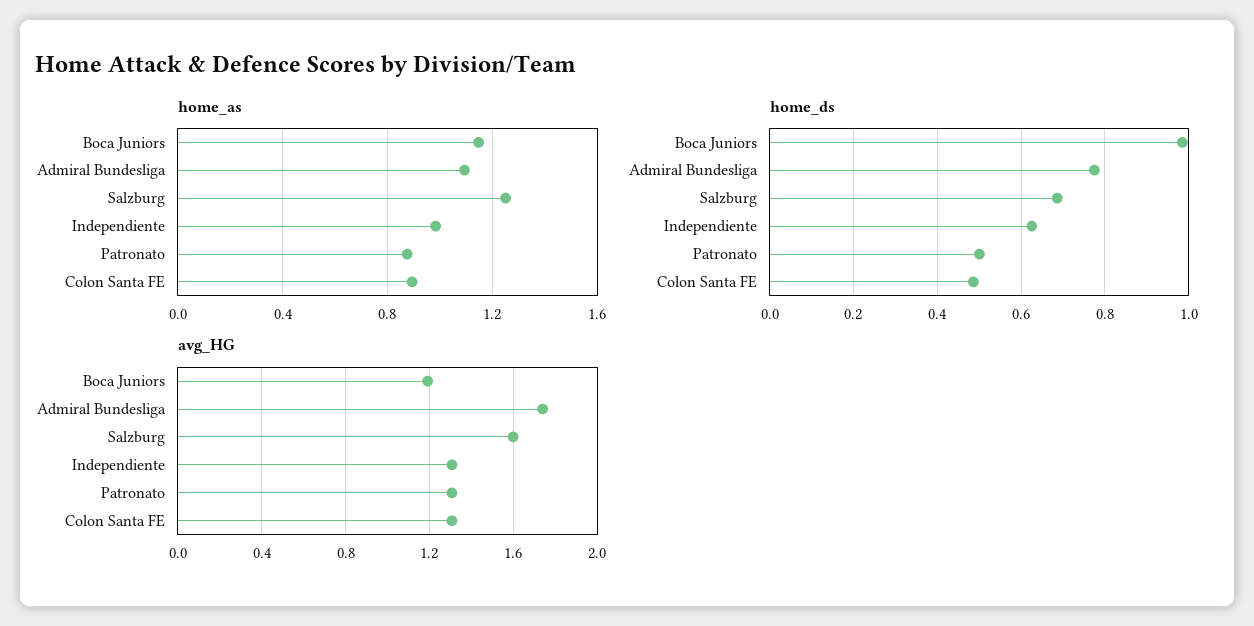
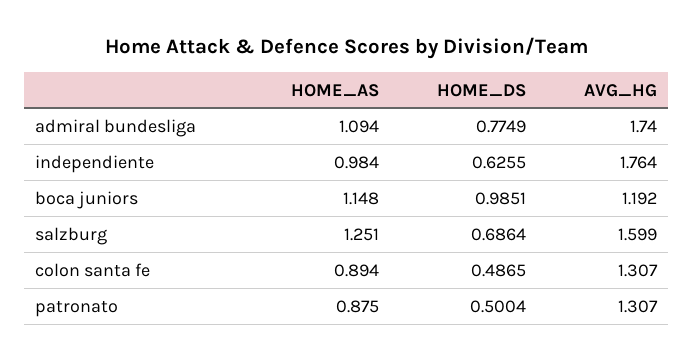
  {
    "home_as": {
      "Boca Juniors": 1.148,
      "Admiral Bundesliga": 1.094,
      "Salzburg": 1.251,
      "Independiente": 0.984,
      "Patronato": 0.875,
      "Colon Santa FE": 0.894
    },
    "home_ds": {
      "Boca Juniors": 0.9851,
      "Admiral Bundesliga": 0.7749,
      "Salzburg": 0.6864,
      "Independiente": 0.6255,
      "Patronato": 0.5004,
      "Colon Santa FE": 0.4865
    },
    "avg_HG": {
      "Boca Juniors": 1.192,
      "Admiral Bundesliga": 1.74,
      "Salzburg": 1.599,
-     "Independiente": 1.3,
+     "Independiente": 1.764,
      "Patronato": 1.307,
      "Colon Santa FE": 1.307
    }
  }

